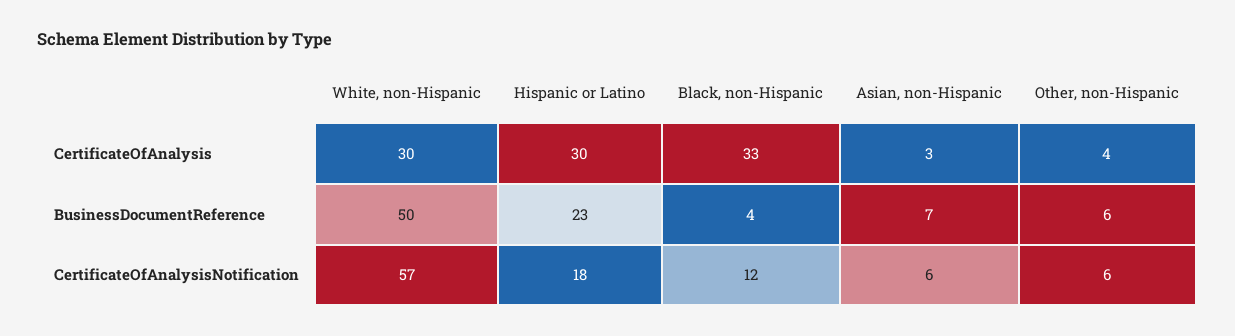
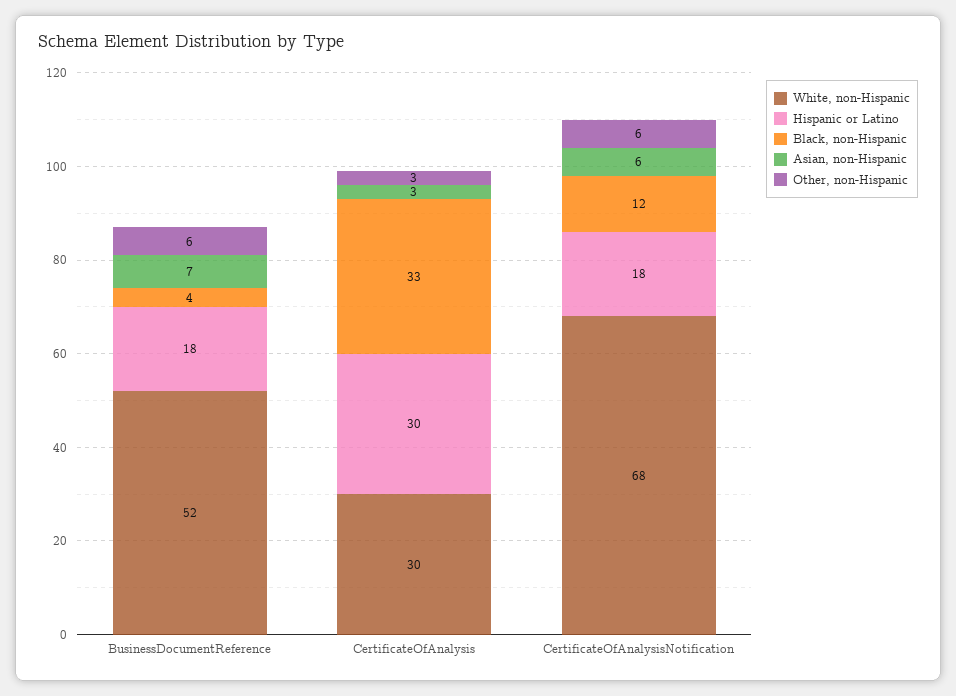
  {
    "White, non-Hispanic": {
      "CertificateOfAnalysis": 30,
-     "BusinessDocumentReference": 50,
+     "BusinessDocumentReference": 52,
-     "CertificateOfAnalysisNotification": 57
+     "CertificateOfAnalysisNotification": 68
    },
    "Hispanic or Latino": {
      "CertificateOfAnalysis": 30,
-     "BusinessDocumentReference": 23,
+     "BusinessDocumentReference": 18,
      "CertificateOfAnalysisNotification": 18
    },
    "Black, non-Hispanic": {
      "CertificateOfAnalysis": 33,
      "BusinessDocumentReference": 4,
      "CertificateOfAnalysisNotification": 12
    },
    "Asian, non-Hispanic": {
      "CertificateOfAnalysis": 3,
      "BusinessDocumentReference": 7,
      "CertificateOfAnalysisNotification": 6
    },
    "Other, non-Hispanic": {
-     "CertificateOfAnalysis": 4,
+     "CertificateOfAnalysis": 3,
      "BusinessDocumentReference": 6,
      "CertificateOfAnalysisNotification": 6
    }
  }

